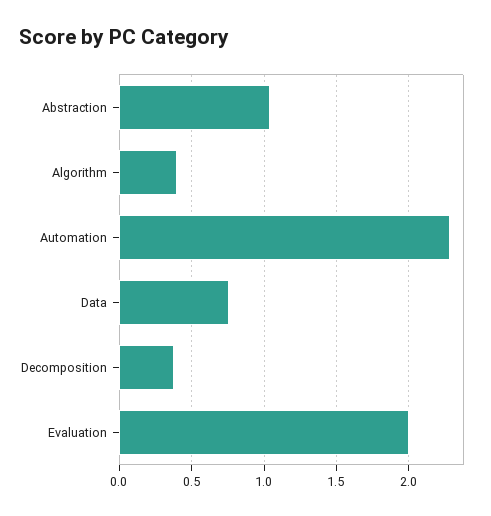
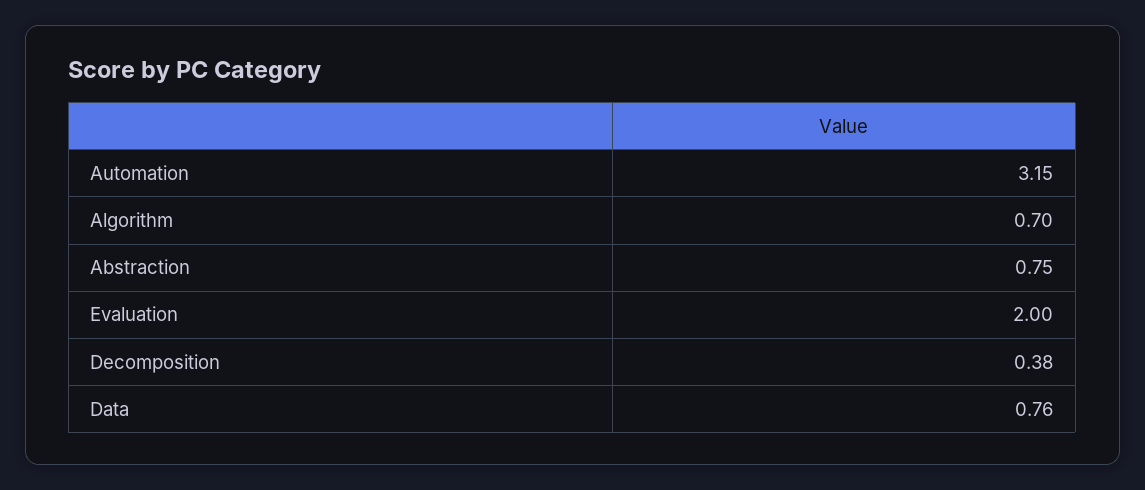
  {
-   "Abstraction": 1.05,
+   "Abstraction": 0.75,
-   "Algorithm": 0.4,
+   "Algorithm": 0.7,
-   "Automation": 2.3,
+   "Automation": 3.15,
    "Data": 0.76,
    "Decomposition": 0.38,
    "Evaluation": 2
  }

